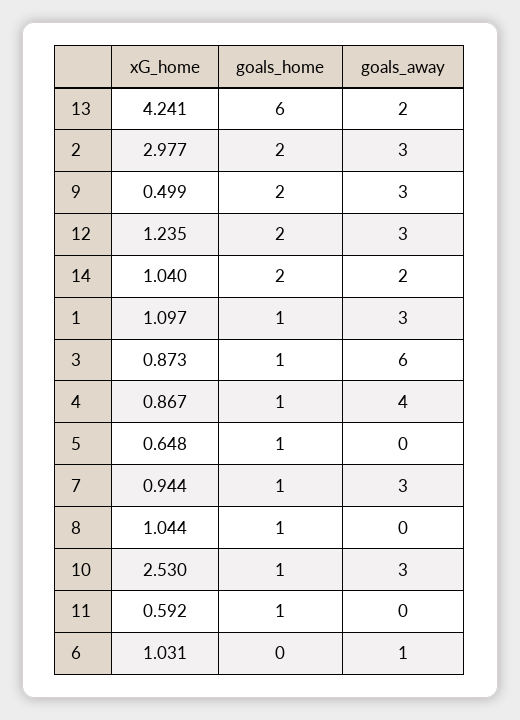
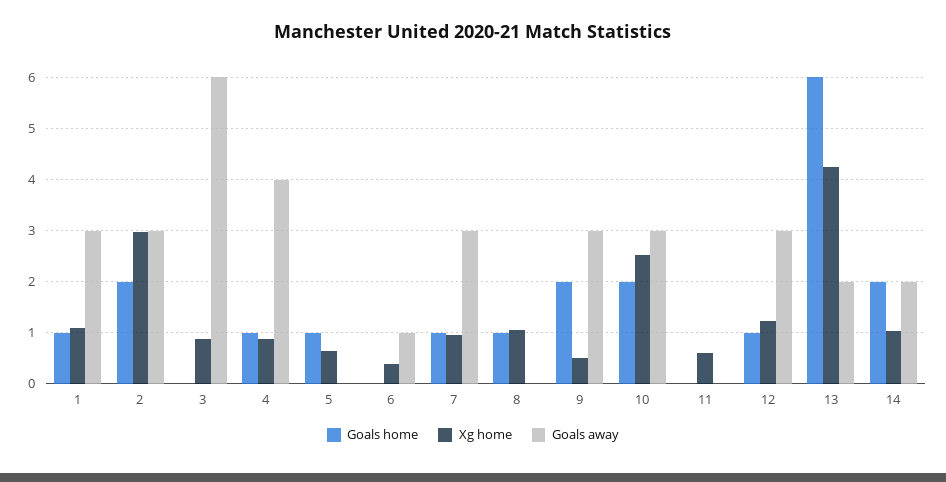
  {
    "xG_home": {
      "13": 4.241,
      "2": 2.977,
      "9": 0.499,
      "12": 1.235,
      "14": 1.04,
      "1": 1.097,
      "3": 0.873,
      "4": 0.867,
      "5": 0.648,
      "7": 0.944,
      "8": 1.044,
      "10": 2.53,
      "11": 0.592,
-     "6": 1.031
+     "6": 0.4
    },
    "goals_home": {
      "13": 6,
      "2": 2,
      "9": 2,
-     "12": 2,
+     "12": 1,
      "14": 2,
      "1": 1,
-     "3": 1,
+     "3": 0,
      "4": 1,
      "5": 1,
      "7": 1,
      "8": 1,
-     "10": 1,
+     "10": 2,
-     "11": 1,
+     "11": 0,
      "6": 0
    },
    "goals_away": {
      "13": 2,
      "2": 3,
      "9": 3,
      "12": 3,
      "14": 2,
      "1": 3,
      "3": 6,
      "4": 4,
      "5": 0,
      "7": 3,
      "8": 0,
      "10": 3,
      "11": 0,
      "6": 1
    }
  }

